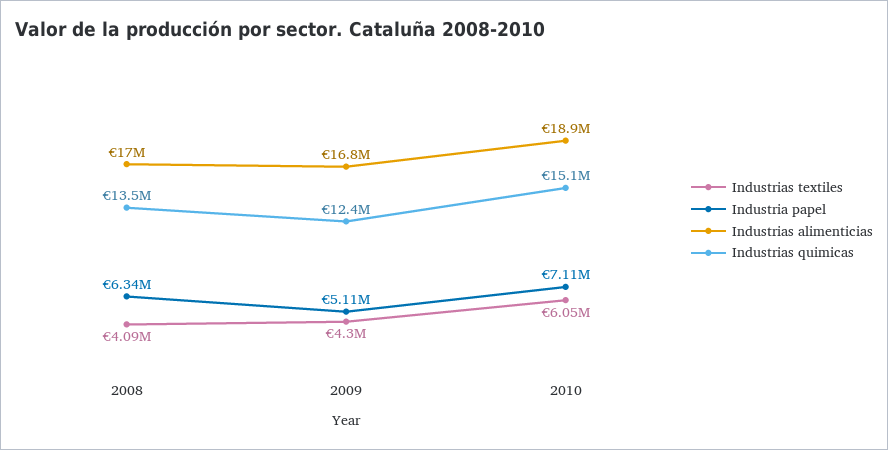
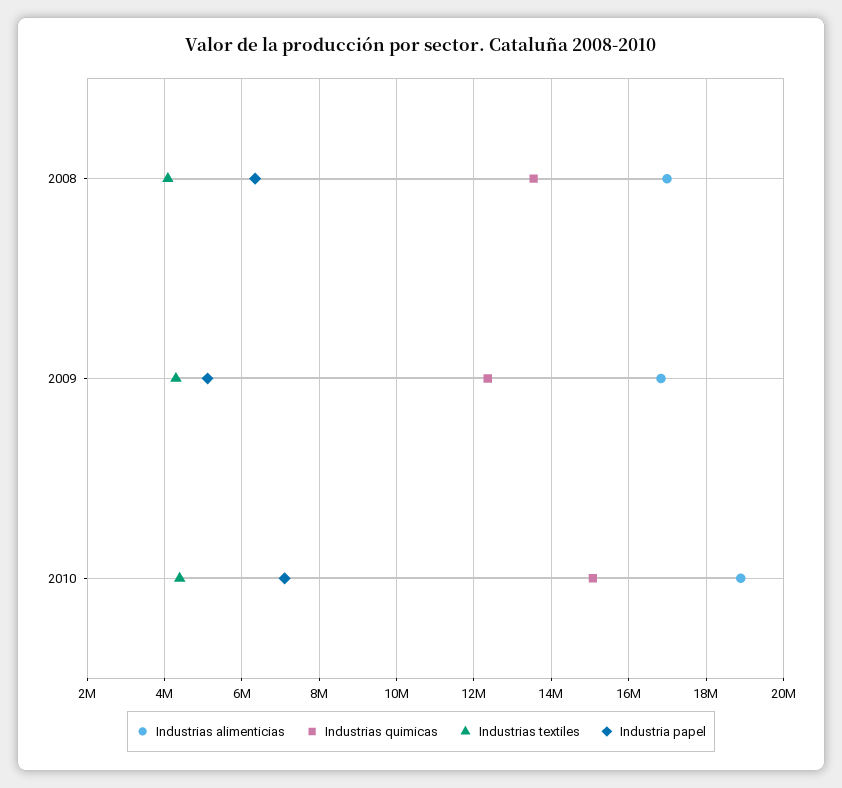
  {
    "Industrias textiles": {
      "2008": 4090000,
      "2009": 4300000,
-     "2010": 6050000
+     "2010": 4400000
    },
    "Industria papel": {
      "2008": 6340000,
      "2009": 5110000,
      "2010": 7110000
    },
    "Industrias alimenticias": {
      "2008": 17000000,
      "2009": 16800000,
      "2010": 18900000
    },
    "Industrias quimicas": {
      "2008": 13500000,
      "2009": 12400000,
      "2010": 15100000
    }
  }

